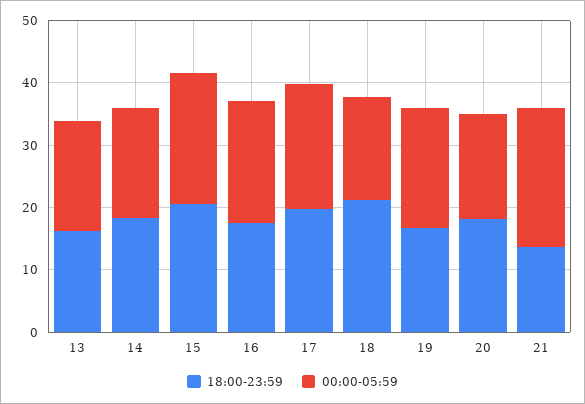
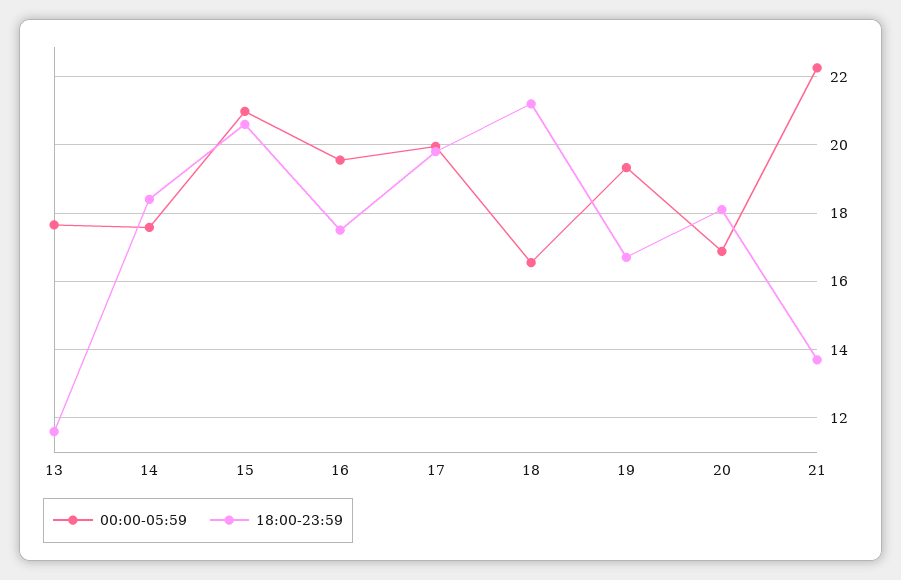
  {
    "18:00-23:59": {
-     "13": 16,
+     "13": 11.6,
      "14": 18.4,
      "15": 20.6,
      "16": 17.6,
      "17": 19.8,
      "18": 21.2,
      "19": 16.8,
      "20": 18.2,
      "21": 13.8
    },
    "00:00-05:59": {
      "13": 17.6,
      "14": 17.6,
      "15": 21,
      "16": 19.6,
      "17": 20,
      "18": 16.6,
      "19": 19.4,
      "20": 16.8,
      "21": 22.2
    }
  }

